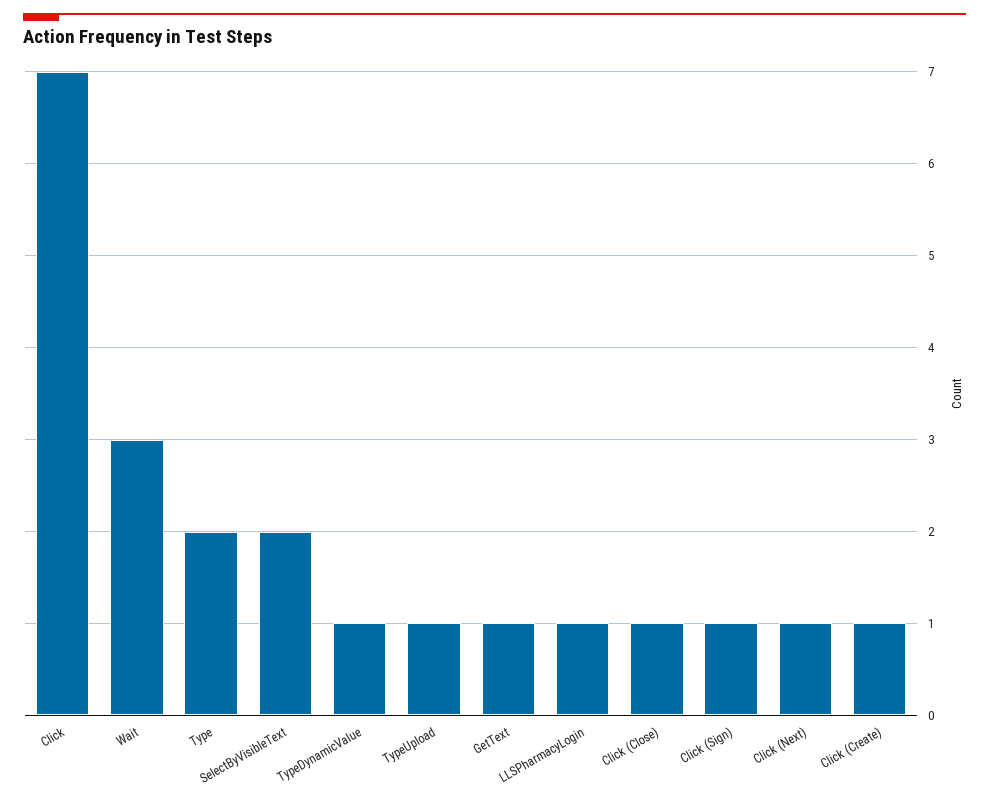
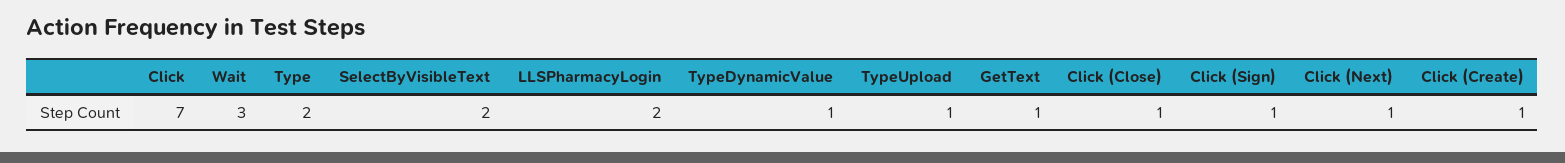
  {
    "Click": 7,
    "Wait": 3,
    "Type": 2,
    "SelectByVisibleText": 2,
    "TypeDynamicValue": 1,
    "TypeUpload": 1,
    "GetText": 1,
-   "LLSPharmacyLogin": 1,
+   "LLSPharmacyLogin": 2,
    "Click (Close)": 1,
    "Click (Sign)": 1,
    "Click (Next)": 1,
    "Click (Create)": 1
  }

